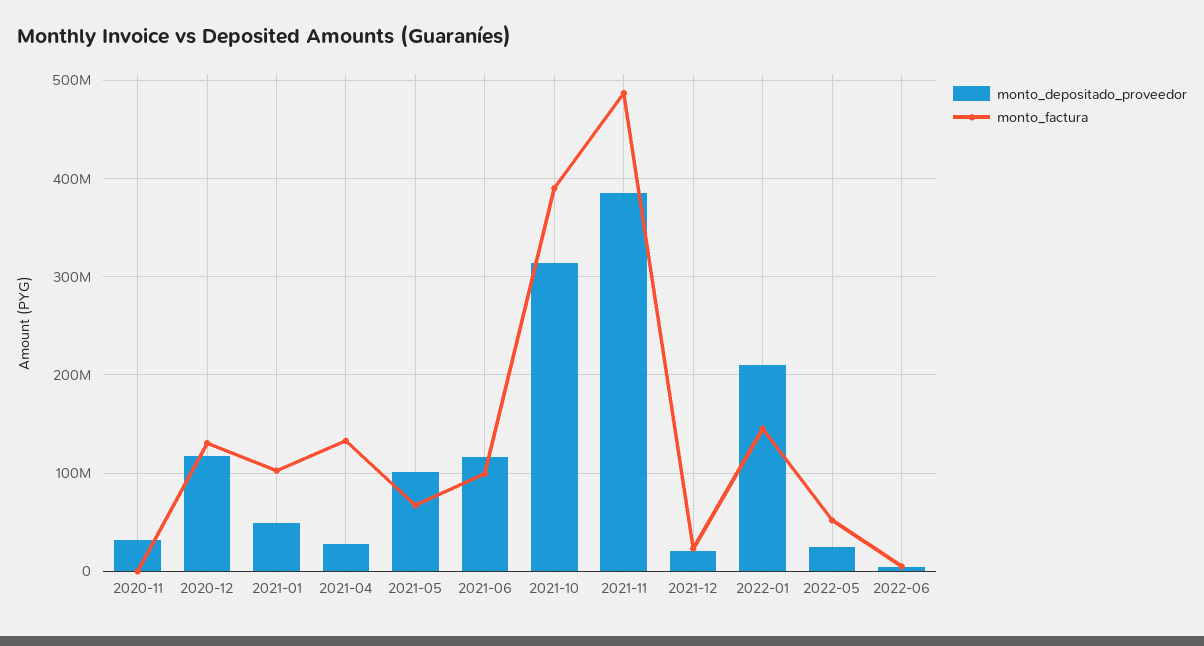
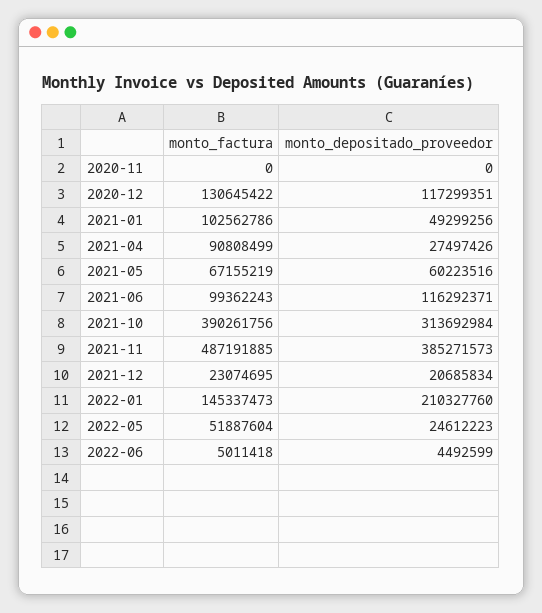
  {
    "monto_depositado_proveedor": {
-     "2020-11": 30000000,
+     "2020-11": 0,
      "2020-12": 117299351,
      "2021-01": 49299256,
      "2021-04": 27497426,
-     "2021-05": 100000000,
+     "2021-05": 60223516,
      "2021-06": 116292371,
      "2021-10": 313692984,
      "2021-11": 385271573,
      "2021-12": 20685834,
      "2022-01": 210327760,
      "2022-05": 24612223,
      "2022-06": 4492599
    },
    "monto_factura": {
      "2020-11": 0,
      "2020-12": 130645422,
      "2021-01": 102562786,
-     "2021-04": 130000000,
+     "2021-04": 90808499,
      "2021-05": 67155219,
      "2021-06": 99362243,
      "2021-10": 390261756,
      "2021-11": 487191885,
      "2021-12": 23074695,
      "2022-01": 145337473,
      "2022-05": 51887604,
      "2022-06": 5011418
    }
  }

